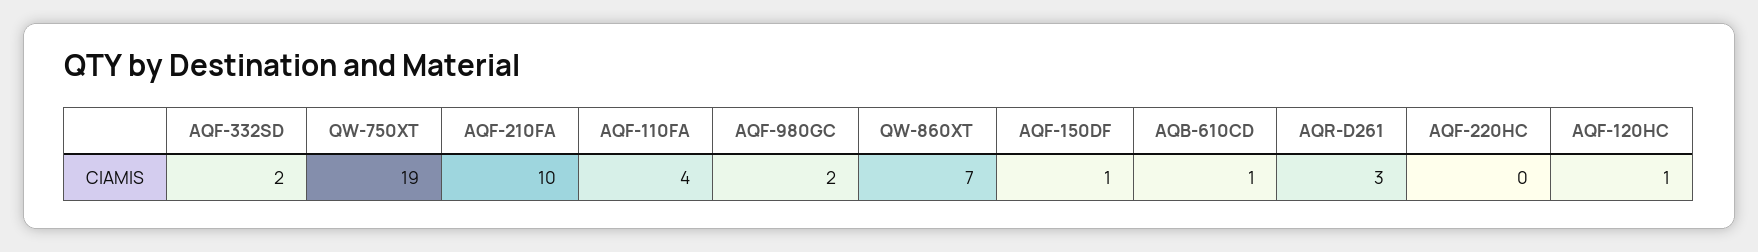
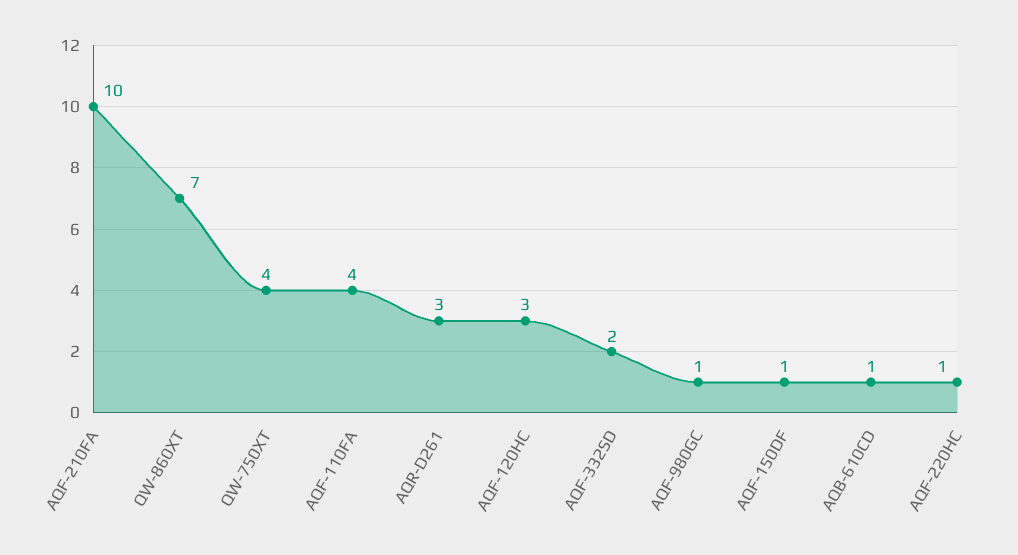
  {
    "AQF-332SD": 2,
-   "QW-750XT": 19,
+   "QW-750XT": 4,
    "AQF-210FA": 10,
    "AQF-110FA": 4,
-   "AQF-980GC": 2,
+   "AQF-980GC": 1,
    "QW-860XT": 7,
    "AQF-150DF": 1,
    "AQB-610CD": 1,
    "AQR-D261": 3,
-   "AQF-220HC": 0,
+   "AQF-220HC": 1,
-   "AQF-120HC": 1
+   "AQF-120HC": 3
  }

